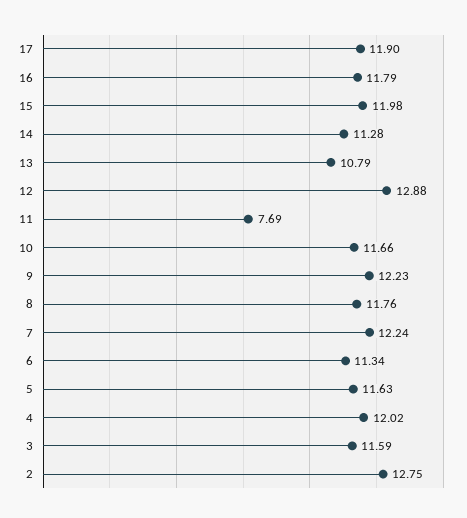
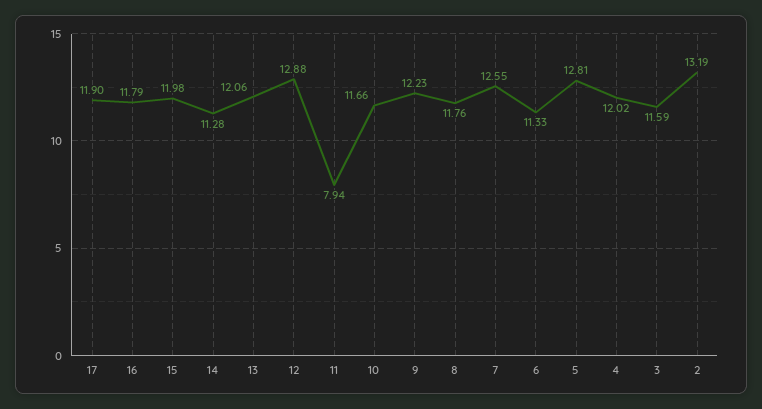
  {
    "17": 11.9,
    "16": 11.79,
    "15": 11.98,
    "14": 11.28,
-   "13": 10.79,
+   "13": 12.06,
    "12": 12.88,
-   "11": 7.69,
+   "11": 7.94,
    "10": 11.66,
    "9": 12.23,
    "8": 11.76,
-   "7": 12.24,
+   "7": 12.55,
-   "6": 11.34,
+   "6": 11.33,
-   "5": 11.63,
+   "5": 12.81,
    "4": 12.02,
    "3": 11.59,
-   "2": 12.75
+   "2": 13.19
  }

